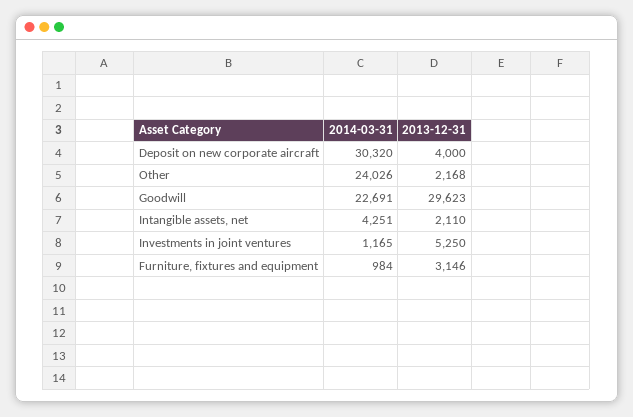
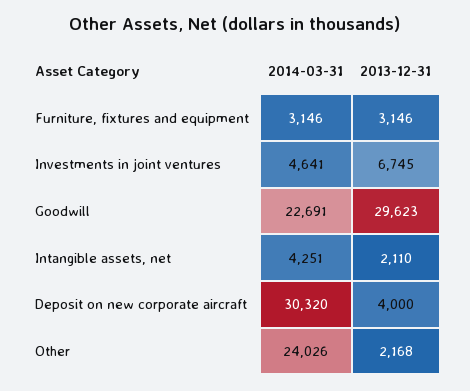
  {
    "2014-03-31": {
      "Deposit on new corporate aircraft": 30320,
      "Other": 24026,
      "Goodwill": 22691,
      "Intangible assets, net": 4251,
-     "Investments in joint ventures": 1165,
+     "Investments in joint ventures": 4641,
-     "Furniture, fixtures and equipment": 984
+     "Furniture, fixtures and equipment": 3146
    },
    "2013-12-31": {
      "Deposit on new corporate aircraft": 4000,
      "Other": 2168,
      "Goodwill": 29623,
      "Intangible assets, net": 2110,
-     "Investments in joint ventures": 5250,
+     "Investments in joint ventures": 6745,
      "Furniture, fixtures and equipment": 3146
    }
  }

